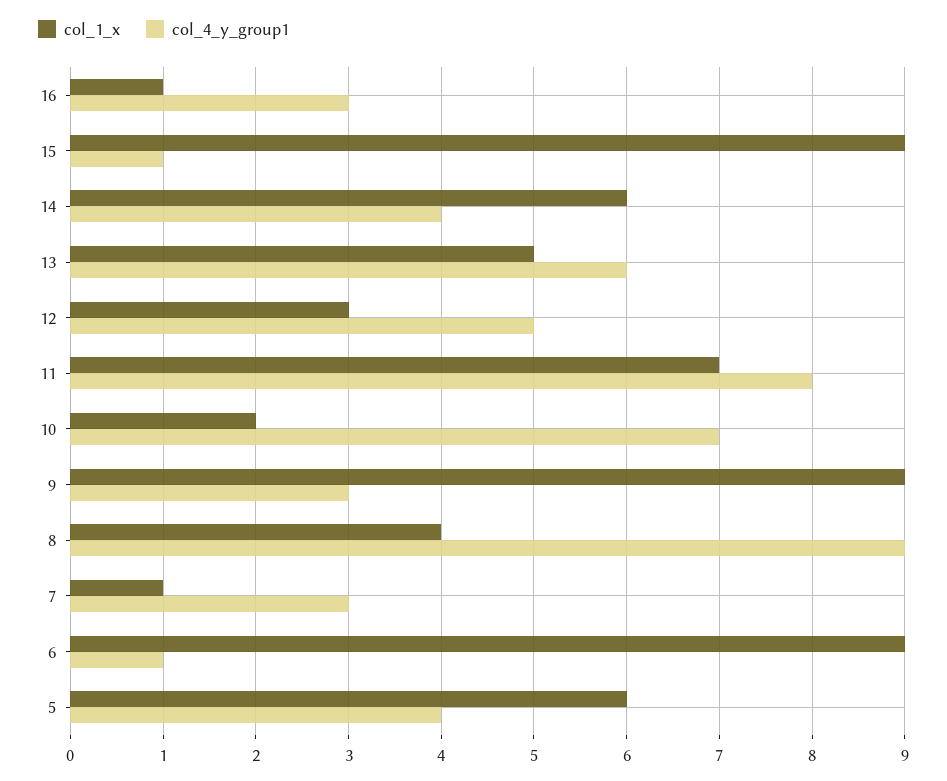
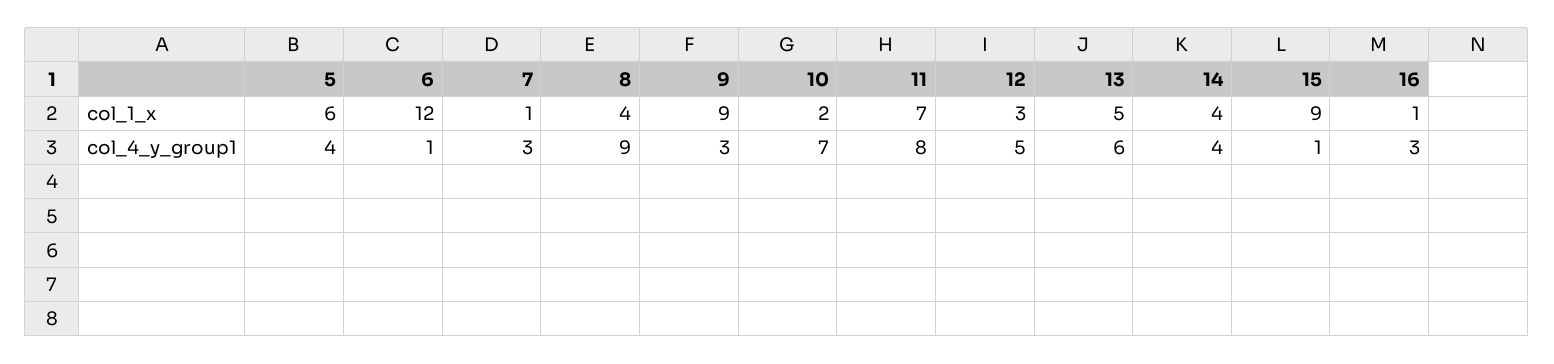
  {
    "col_1_x": {
      "16": 1,
      "15": 9,
-     "14": 6,
+     "14": 4,
      "13": 5,
      "12": 3,
      "11": 7,
      "10": 2,
      "9": 9,
      "8": 4,
      "7": 1,
-     "6": 9,
+     "6": 12,
      "5": 6
    },
    "col_4_y_group1": {
      "16": 3,
      "15": 1,
      "14": 4,
      "13": 6,
      "12": 5,
      "11": 8,
      "10": 7,
      "9": 3,
      "8": 9,
      "7": 3,
      "6": 1,
      "5": 4
    }
  }

